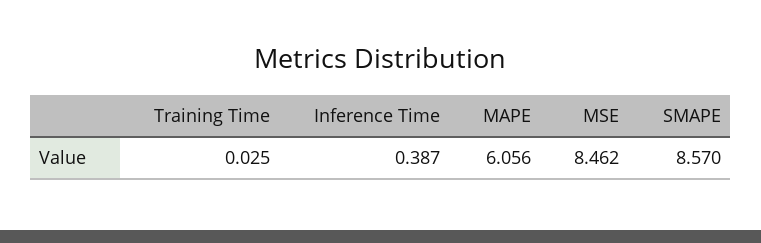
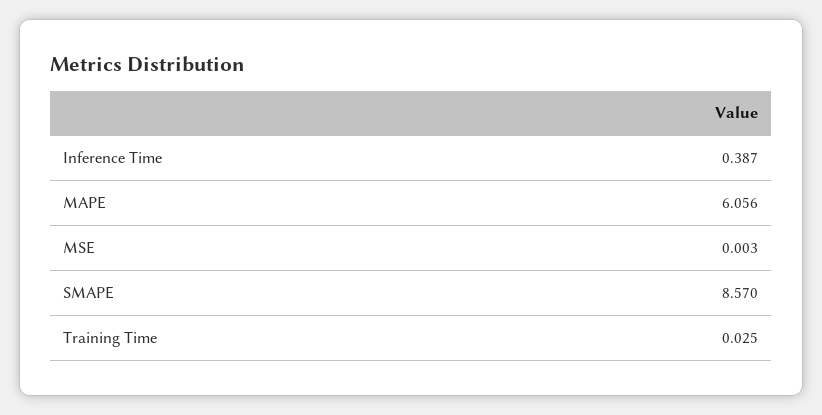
  {
    "Training Time": 0.025,
    "Inference Time": 0.387,
    "MAPE": 6.056,
-   "MSE": 8.462,
+   "MSE": 0.003,
    "SMAPE": 8.57
  }

